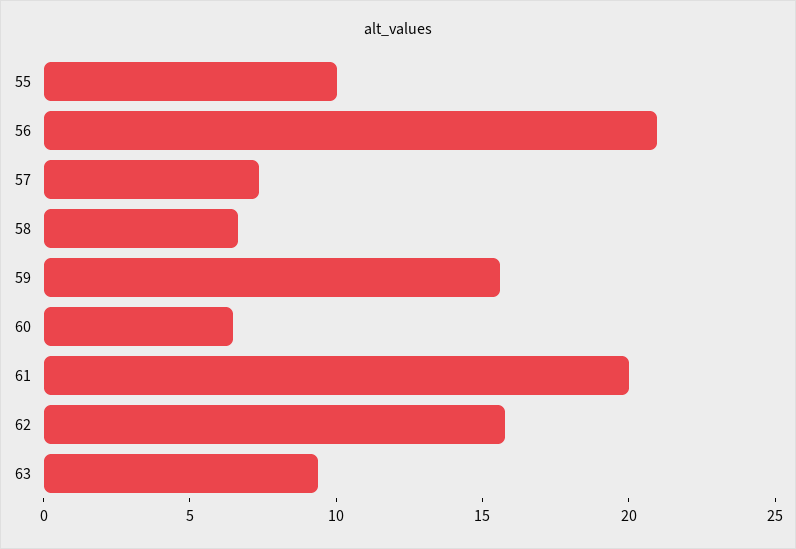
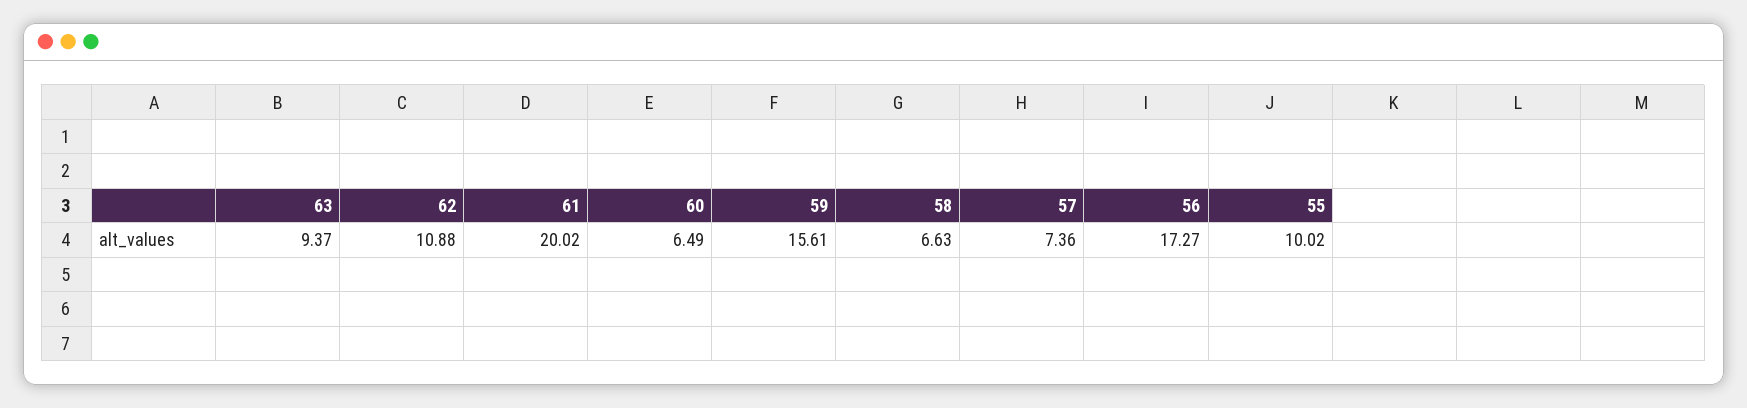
  {
    "55": 10.02,
-   "56": 21,
+   "56": 17.27,
    "57": 7.36,
    "58": 6.63,
    "59": 15.61,
    "60": 6.49,
    "61": 20.02,
-   "62": 16,
+   "62": 10.88,
    "63": 9.37
  }

